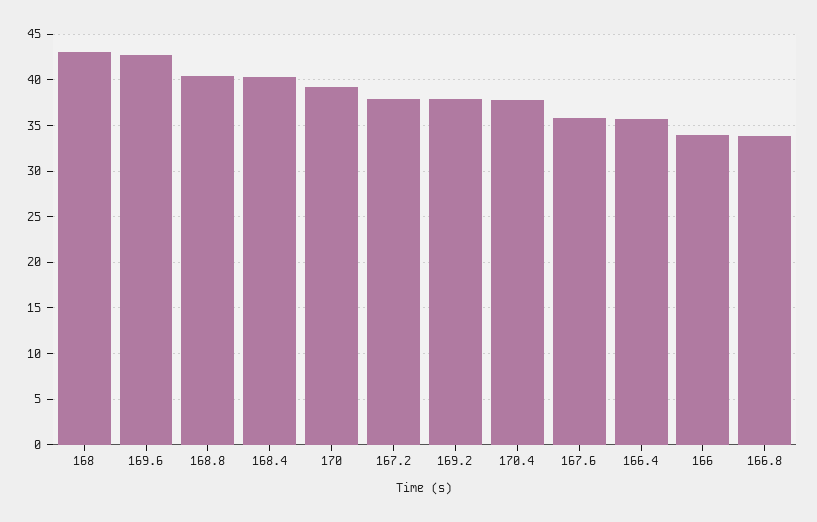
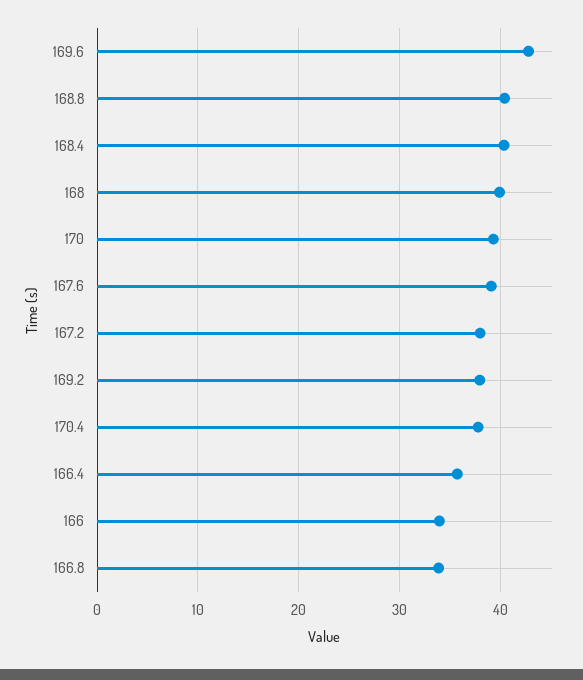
  {
-   "168": 43,
+   "168": 40,
    "169.6": 43,
    "168.8": 40,
    "168.4": 40,
    "170": 39,
    "167.2": 38,
    "169.2": 38,
    "170.4": 38,
-   "167.6": 36,
+   "167.6": 39,
    "166.4": 36,
    "166": 34,
    "166.8": 34
  }

